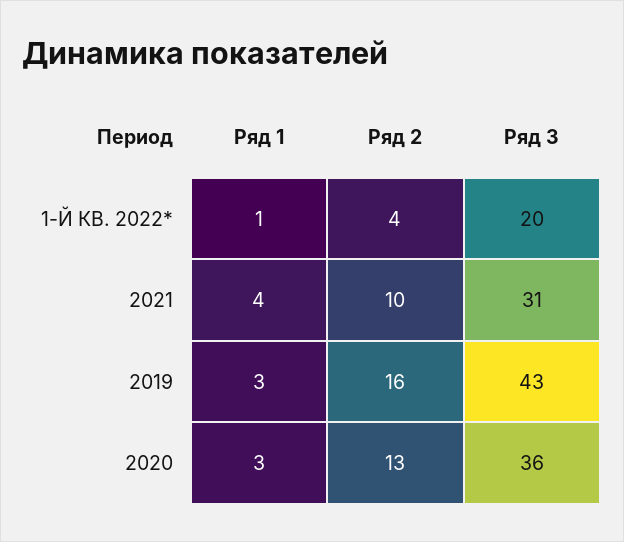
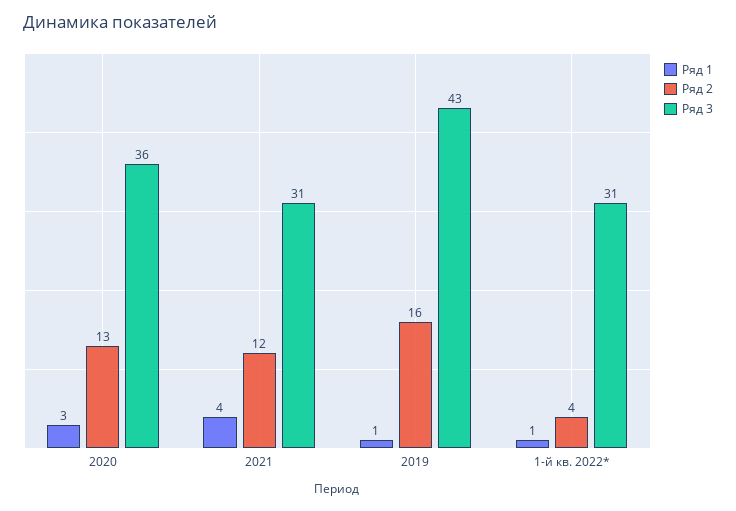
  {
    "Ряд 1": {
      "1-Й КВ. 2022*": 1,
      "2021": 4,
-     "2019": 3,
+     "2019": 1,
      "2020": 3
    },
    "Ряд 2": {
      "1-Й КВ. 2022*": 4,
-     "2021": 10,
+     "2021": 12,
      "2019": 16,
      "2020": 13
    },
    "Ряд 3": {
-     "1-Й КВ. 2022*": 20,
+     "1-Й КВ. 2022*": 31,
      "2021": 31,
      "2019": 43,
      "2020": 36
    }
  }

